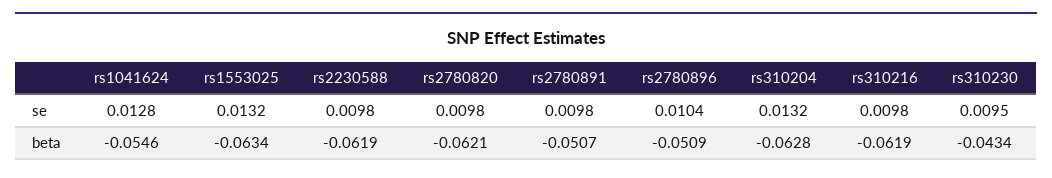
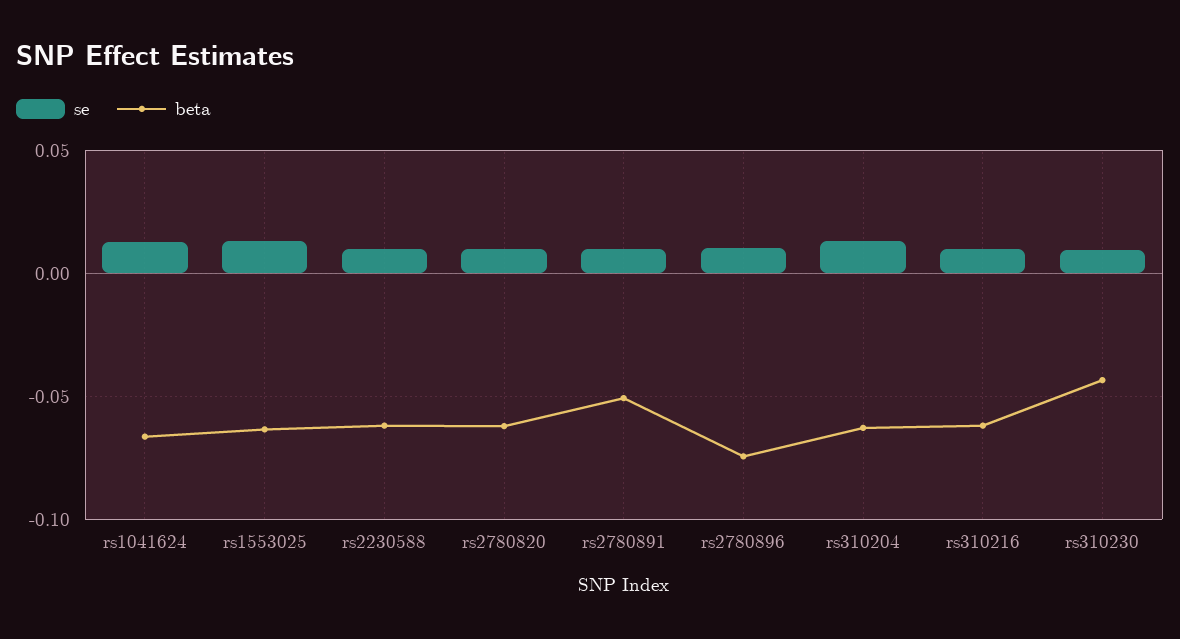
  {
    "se": {
      "rs1041624": 0.0128,
      "rs1553025": 0.0132,
      "rs2230588": 0.0098,
      "rs2780820": 0.0098,
      "rs2780891": 0.0098,
      "rs2780896": 0.0104,
      "rs310204": 0.0132,
      "rs310216": 0.0098,
      "rs310230": 0.0095
    },
    "beta": {
-     "rs1041624": -0.0546,
+     "rs1041624": -0.065,
      "rs1553025": -0.0634,
      "rs2230588": -0.0619,
      "rs2780820": -0.0621,
      "rs2780891": -0.0507,
-     "rs2780896": -0.0509,
+     "rs2780896": -0.075,
      "rs310204": -0.0628,
      "rs310216": -0.0619,
      "rs310230": -0.0434
    }
  }

